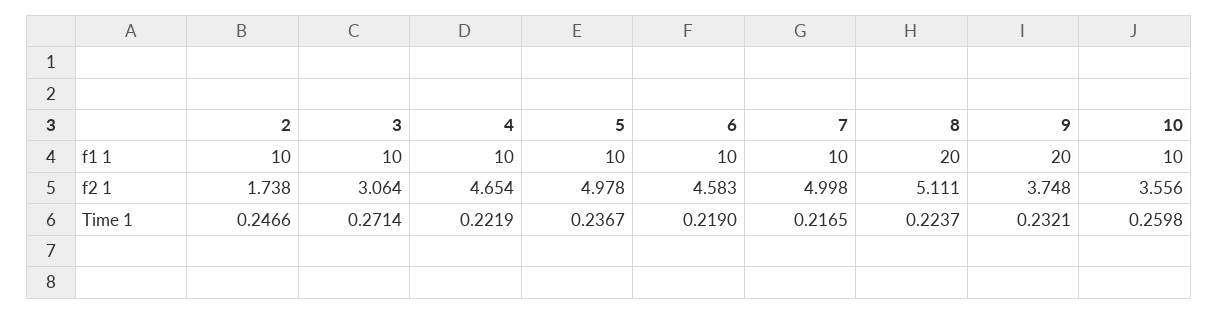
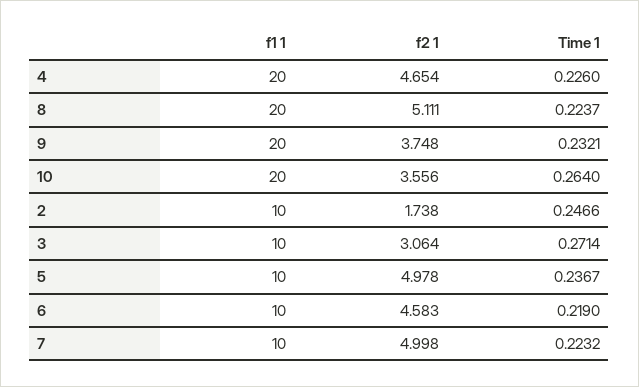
  {
    "2": {
      "f1 1": 10,
      "f2 1": 1.738,
      "Time 1": 0.2466
    },
    "3": {
      "f1 1": 10,
      "f2 1": 3.064,
      "Time 1": 0.2714
    },
    "4": {
-     "f1 1": 10,
+     "f1 1": 20,
      "f2 1": 4.654,
-     "Time 1": 0.2219
+     "Time 1": 0.226
    },
    "5": {
      "f1 1": 10,
      "f2 1": 4.978,
      "Time 1": 0.2367
    },
    "6": {
      "f1 1": 10,
      "f2 1": 4.583,
      "Time 1": 0.219
    },
    "7": {
      "f1 1": 10,
      "f2 1": 4.998,
-     "Time 1": 0.2165
+     "Time 1": 0.2232
    },
    "8": {
      "f1 1": 20,
      "f2 1": 5.111,
      "Time 1": 0.2237
    },
    "9": {
      "f1 1": 20,
      "f2 1": 3.748,
      "Time 1": 0.2321
    },
    "10": {
-     "f1 1": 10,
+     "f1 1": 20,
      "f2 1": 3.556,
-     "Time 1": 0.2598
+     "Time 1": 0.264
    }
  }

